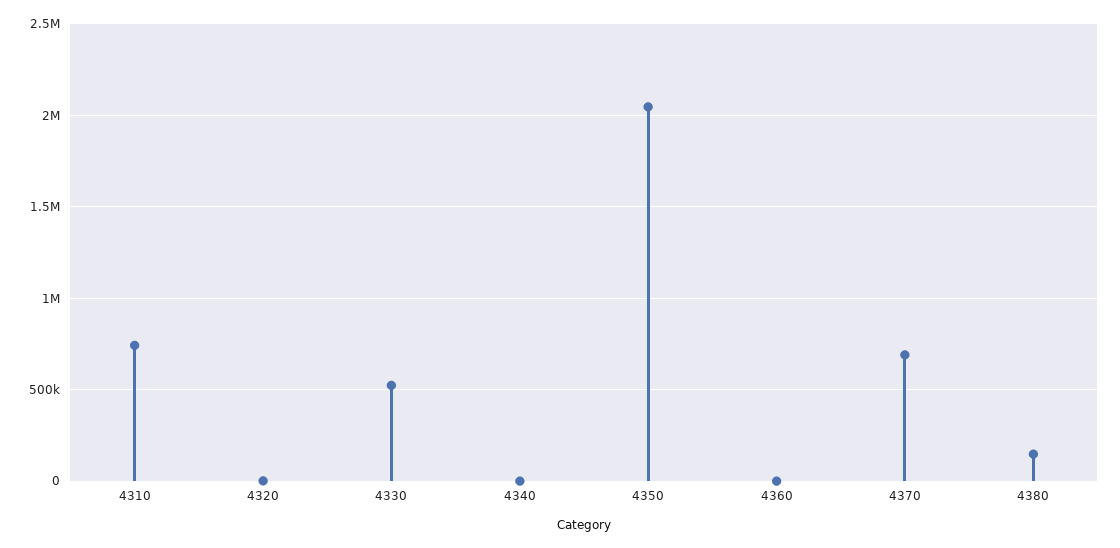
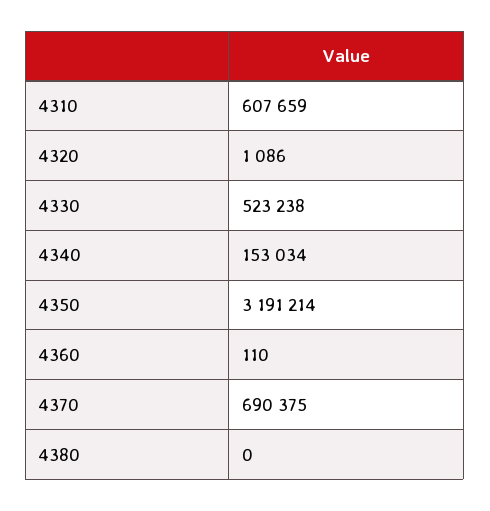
  {
-   "4310": 750000,
+   "4310": 607659,
    "4320": 1086,
    "4330": 523238,
-   "4340": 0,
+   "4340": 153034,
-   "4350": 2050000,
+   "4350": 3191214,
    "4360": 110,
    "4370": 690375,
-   "4380": 150000
+   "4380": 0
  }

